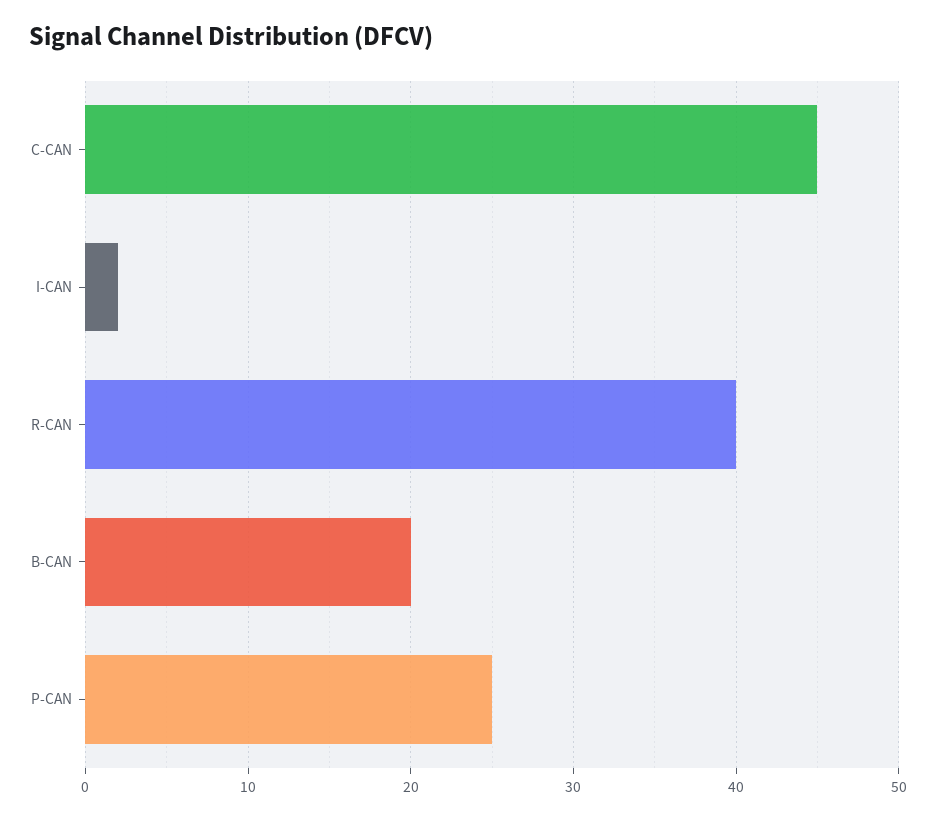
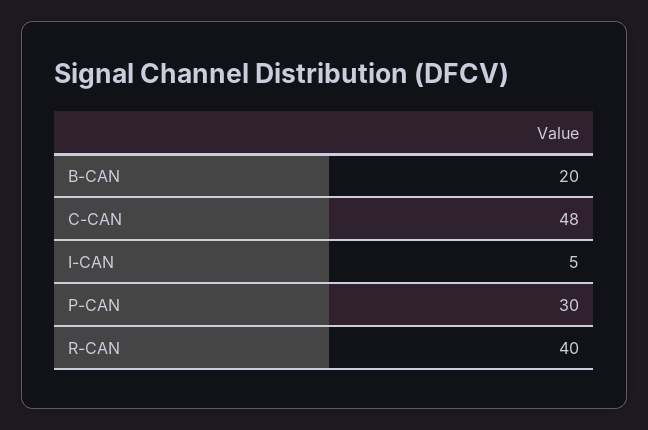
  {
-   "C-CAN": 45,
+   "C-CAN": 48,
-   "I-CAN": 2,
+   "I-CAN": 5,
    "R-CAN": 40,
    "B-CAN": 20,
-   "P-CAN": 25
+   "P-CAN": 30
  }

